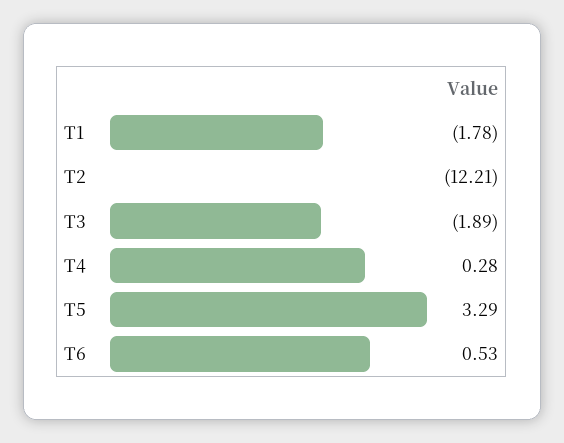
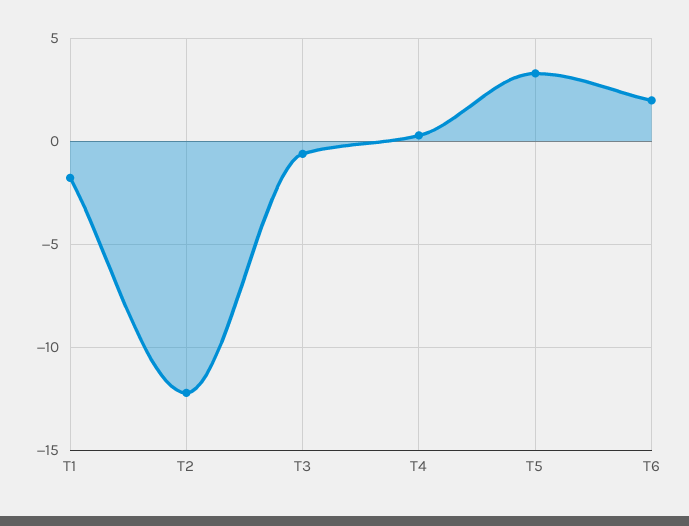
  {
    "T1": -1.78,
    "T2": -12.21,
-   "T3": -1.89,
+   "T3": -0.5,
    "T4": 0.28,
    "T5": 3.29,
-   "T6": 0.53
+   "T6": 2
  }

